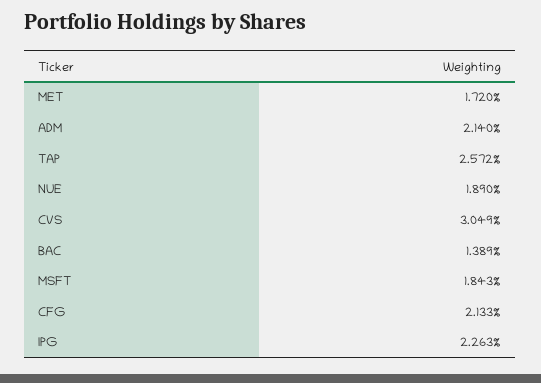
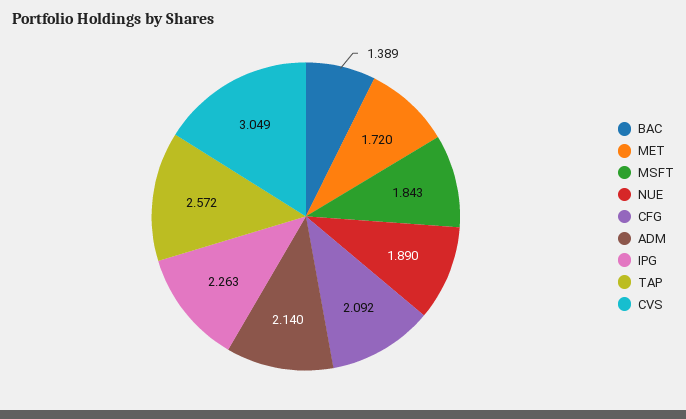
  {
    "MET": 1.72,
    "ADM": 2.14,
    "TAP": 2.572,
    "NUE": 1.89,
    "CVS": 3.049,
    "BAC": 1.389,
    "MSFT": 1.843,
-   "CFG": 2.133,
+   "CFG": 2.092,
    "IPG": 2.263
  }

